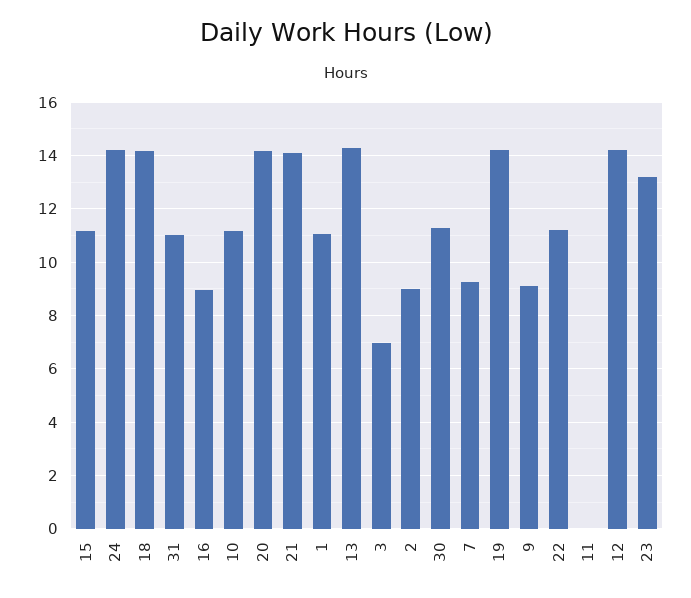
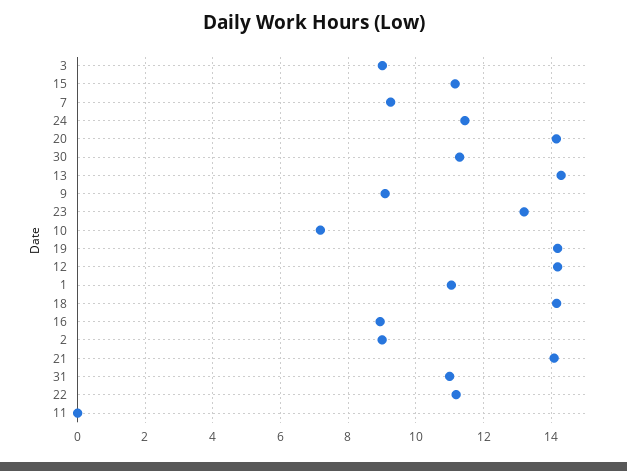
  {
    "15": 11.2,
-   "24": 14.25,
+   "24": 11.4,
    "18": 14.2,
    "31": 11,
    "16": 9,
-   "10": 11.25,
+   "10": 7.2,
    "20": 14.2,
    "21": 14,
    "1": 11,
    "13": 14.2,
-   "3": 7,
+   "3": 9,
    "2": 9,
    "30": 11.2,
    "7": 9.2,
    "19": 14.2,
    "9": 9,
    "22": 11.2,
    "11": 0,
    "12": 14.2,
    "23": 13.2
  }

